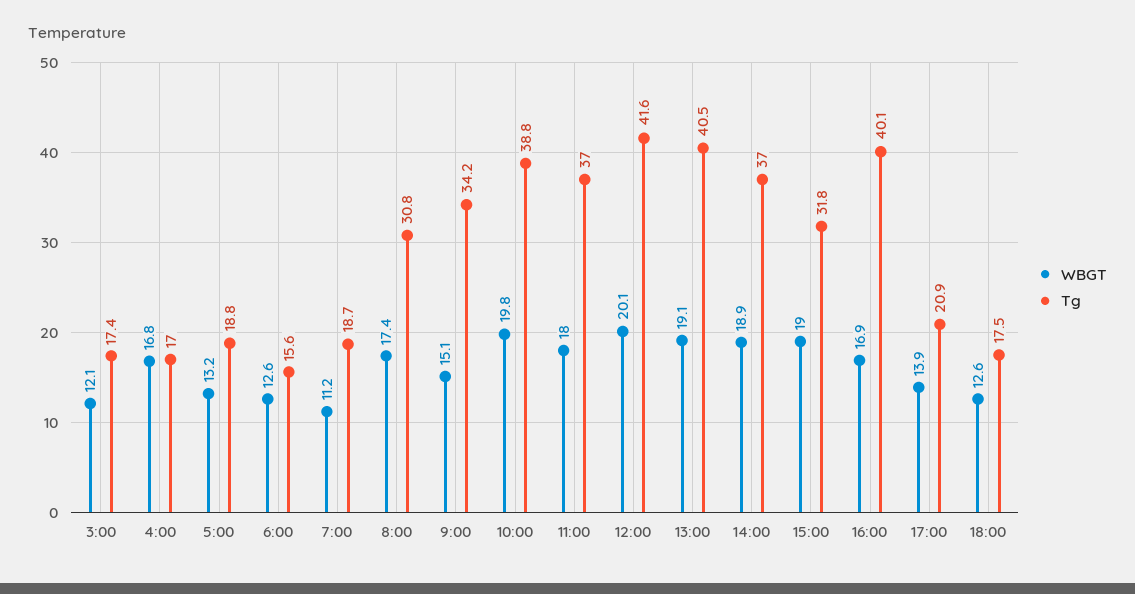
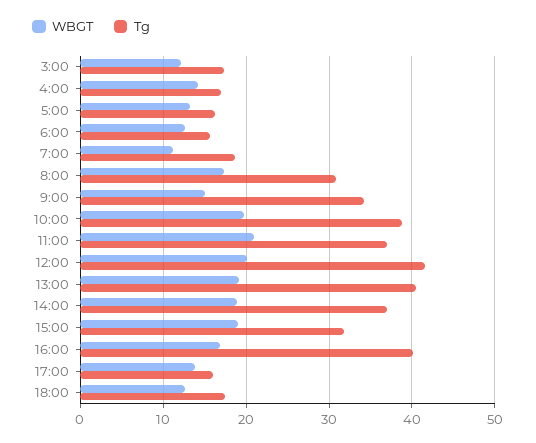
  {
    "WBGT": {
      "3:00": 12.1,
-     "4:00": 16.8,
+     "4:00": 14,
      "5:00": 13.2,
      "6:00": 12.6,
      "7:00": 11.2,
      "8:00": 17.4,
      "9:00": 15.1,
      "10:00": 19.8,
-     "11:00": 18,
+     "11:00": 21,
      "12:00": 20.1,
      "13:00": 19.1,
      "14:00": 18.9,
      "15:00": 19,
      "16:00": 16.9,
      "17:00": 13.9,
      "18:00": 12.6
    },
    "Tg": {
      "3:00": 17.4,
      "4:00": 17,
-     "5:00": 18.8,
+     "5:00": 16,
      "6:00": 15.6,
      "7:00": 18.7,
      "8:00": 30.8,
      "9:00": 34.2,
      "10:00": 38.8,
      "11:00": 37,
      "12:00": 41.6,
      "13:00": 40.5,
      "14:00": 37,
      "15:00": 31.8,
      "16:00": 40.1,
-     "17:00": 20.9,
+     "17:00": 16,
      "18:00": 17.5
    }
  }

